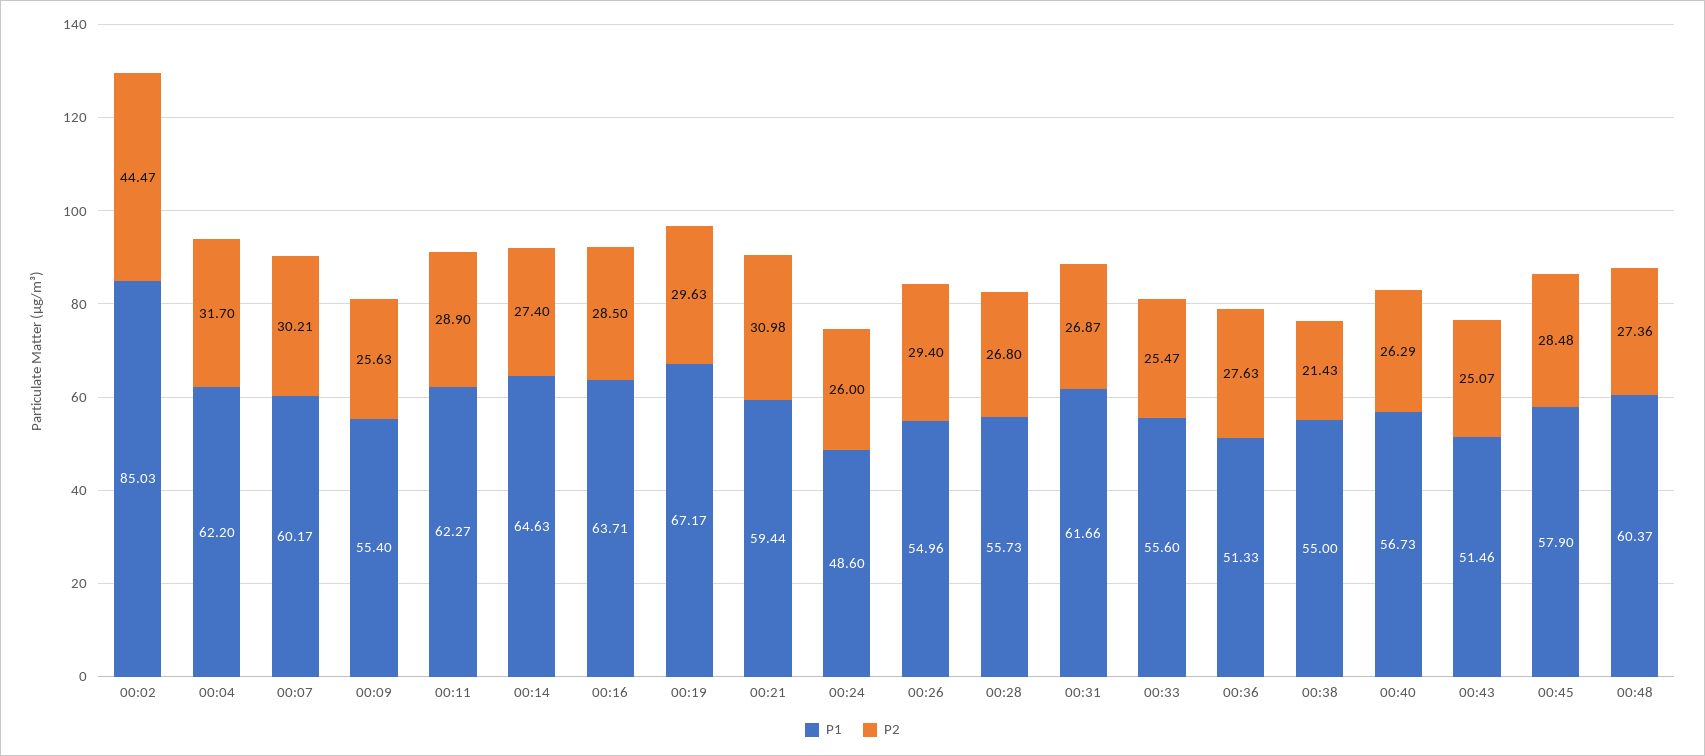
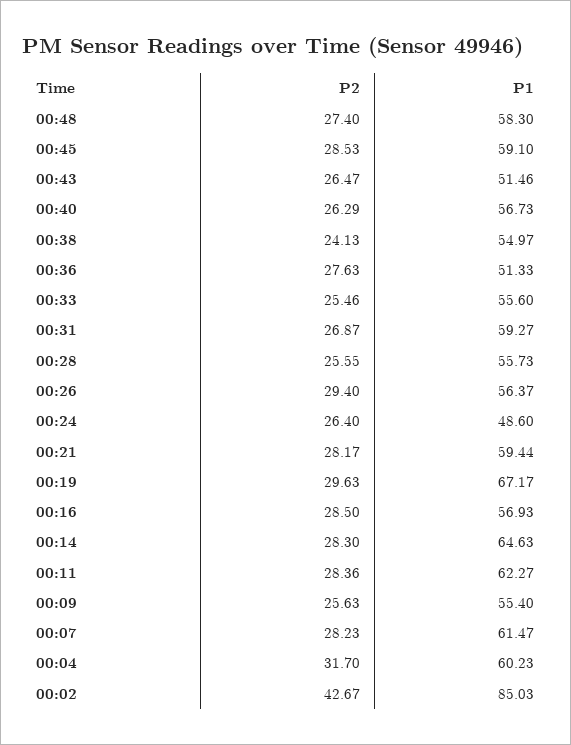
  {
    "P1": {
      "00:02": 85.03,
-     "00:04": 62.2,
+     "00:04": 60.23,
-     "00:07": 60.17,
+     "00:07": 61.47,
      "00:09": 55.4,
      "00:11": 62.27,
      "00:14": 64.63,
-     "00:16": 63.71,
+     "00:16": 56.93,
      "00:19": 67.17,
      "00:21": 59.44,
      "00:24": 48.6,
-     "00:26": 54.96,
+     "00:26": 56.37,
      "00:28": 55.73,
-     "00:31": 61.66,
+     "00:31": 59.27,
      "00:33": 55.6,
      "00:36": 51.33,
-     "00:38": 55,
+     "00:38": 54.97,
      "00:40": 56.73,
      "00:43": 51.46,
-     "00:45": 57.9,
+     "00:45": 59.1,
-     "00:48": 60.37
+     "00:48": 58.3
    },
    "P2": {
-     "00:02": 44.47,
+     "00:02": 42.67,
      "00:04": 31.7,
-     "00:07": 30.21,
+     "00:07": 28.23,
      "00:09": 25.63,
-     "00:11": 28.9,
+     "00:11": 28.36,
-     "00:14": 27.4,
+     "00:14": 28.3,
      "00:16": 28.5,
      "00:19": 29.63,
-     "00:21": 30.98,
+     "00:21": 28.17,
-     "00:24": 26,
+     "00:24": 26.4,
      "00:26": 29.4,
-     "00:28": 26.8,
+     "00:28": 25.55,
      "00:31": 26.87,
-     "00:33": 25.47,
+     "00:33": 25.46,
      "00:36": 27.63,
-     "00:38": 21.43,
+     "00:38": 24.13,
      "00:40": 26.29,
-     "00:43": 25.07,
+     "00:43": 26.47,
-     "00:45": 28.48,
+     "00:45": 28.53,
-     "00:48": 27.36
+     "00:48": 27.4
    }
  }

